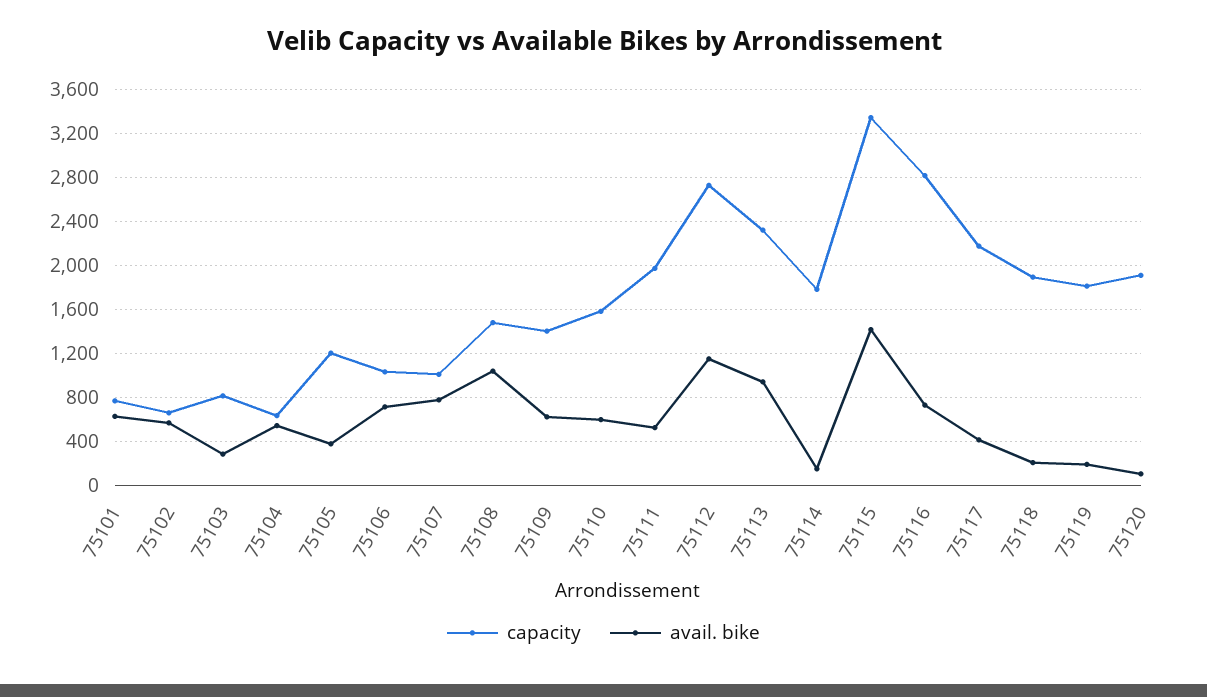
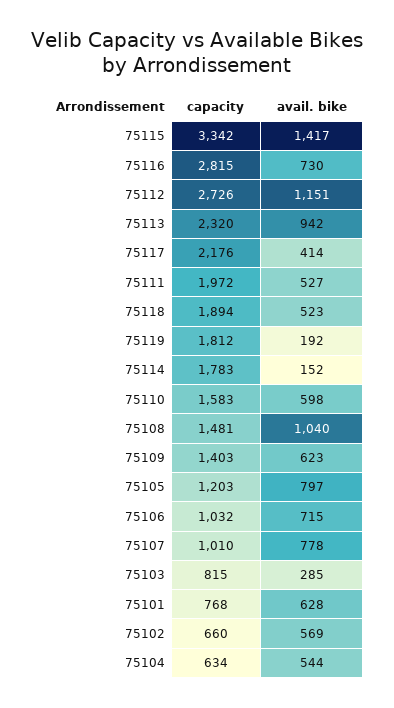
  {
    "capacity": {
      "75101": 768,
      "75102": 660,
      "75103": 815,
      "75104": 634,
      "75105": 1203,
      "75106": 1032,
      "75107": 1010,
      "75108": 1481,
      "75109": 1403,
      "75110": 1583,
      "75111": 1972,
      "75112": 2726,
      "75113": 2320,
      "75114": 1783,
      "75115": 3342,
      "75116": 2815,
      "75117": 2176,
      "75118": 1894,
-     "75119": 1812,
+     "75119": 1812
-     "75120": 1900
    },
    "avail. bike": {
      "75101": 628,
      "75102": 569,
      "75103": 285,
      "75104": 544,
-     "75105": 400,
+     "75105": 797,
      "75106": 715,
      "75107": 778,
      "75108": 1040,
      "75109": 623,
      "75110": 598,
      "75111": 527,
      "75112": 1151,
      "75113": 942,
      "75114": 152,
      "75115": 1417,
      "75116": 730,
      "75117": 414,
-     "75118": 200,
+     "75118": 523,
-     "75119": 192,
+     "75119": 192
-     "75120": 100
    }
  }

